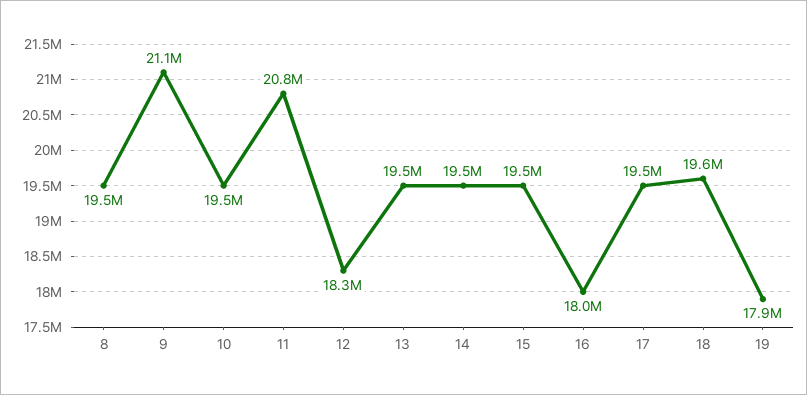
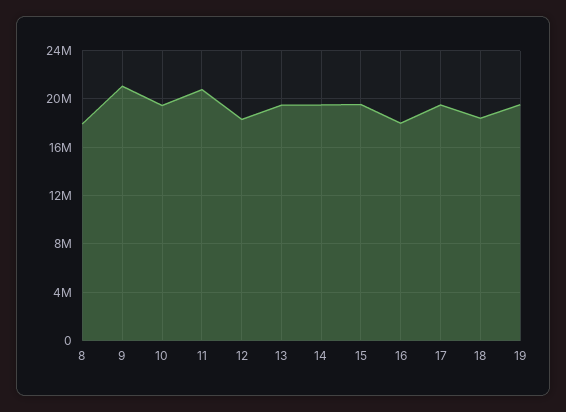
  {
-   "8": 19500000,
+   "8": 18000000,
    "9": 21100000,
    "10": 19500000,
    "11": 20800000,
    "12": 18300000,
    "13": 19500000,
    "14": 19500000,
    "15": 19500000,
    "16": 18000000,
    "17": 19500000,
-   "18": 19600000,
+   "18": 18500000,
-   "19": 17900000
+   "19": 19500000
  }

